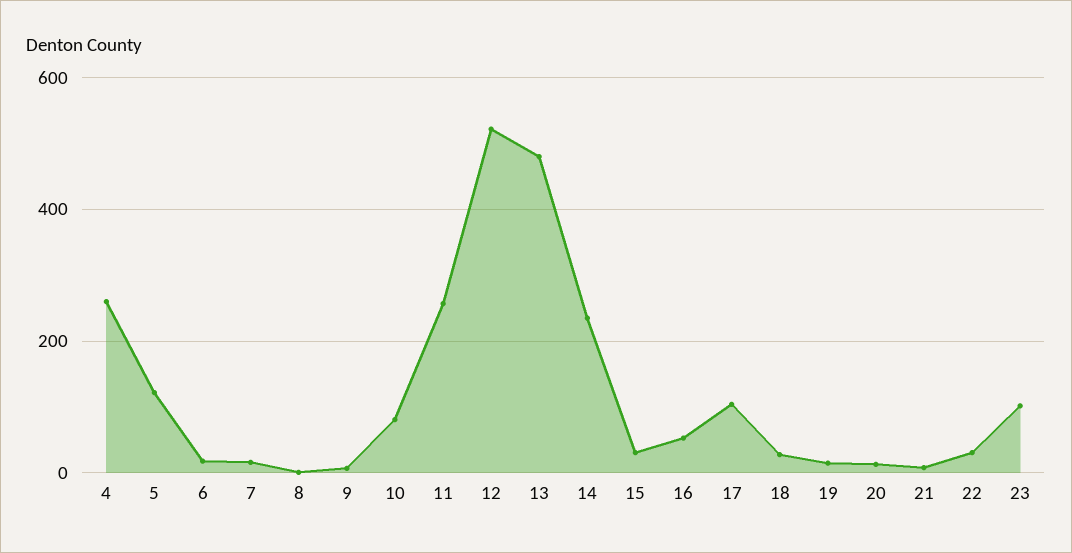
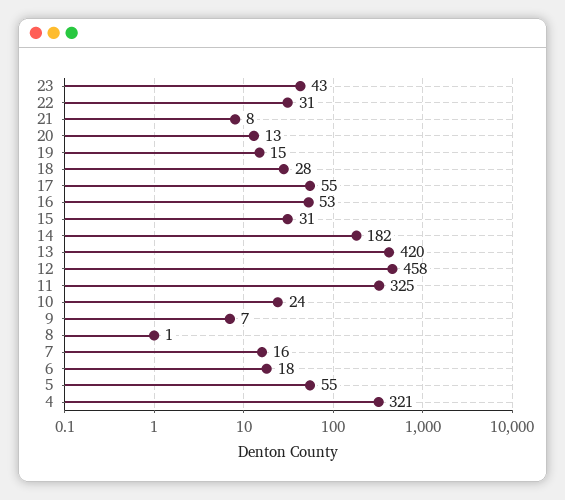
  {
-   "4": 260,
+   "4": 321,
-   "5": 120,
+   "5": 55,
    "6": 18,
    "7": 16,
    "8": 1,
    "9": 7,
-   "10": 80,
+   "10": 24,
-   "11": 260,
+   "11": 325,
-   "12": 520,
+   "12": 458,
-   "13": 480,
+   "13": 420,
-   "14": 240,
+   "14": 182,
    "15": 31,
    "16": 53,
-   "17": 100,
+   "17": 55,
    "18": 28,
    "19": 15,
    "20": 13,
    "21": 8,
    "22": 31,
-   "23": 100
+   "23": 43
  }

